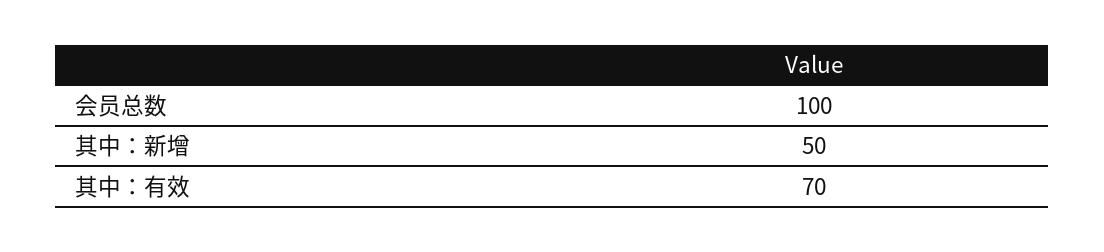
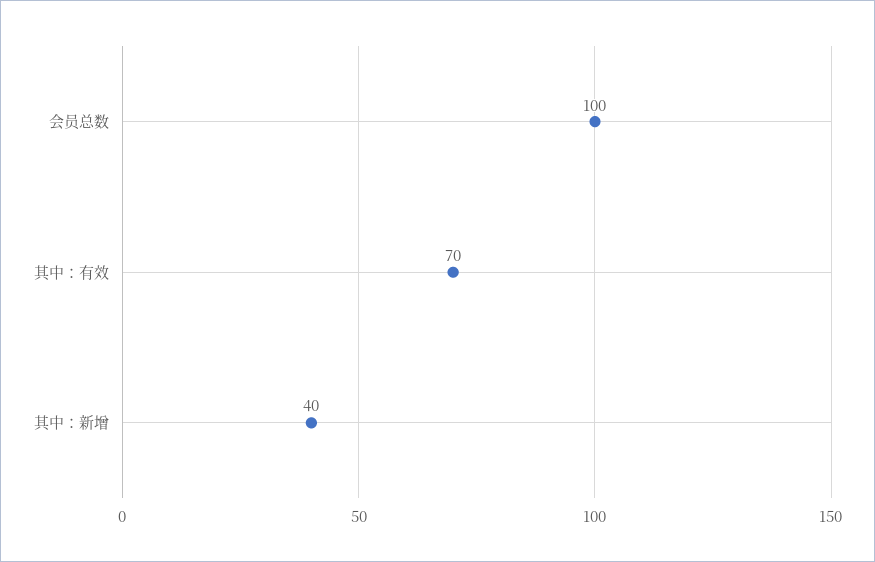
  {
    "会员总数": 100,
-   "其中：新增": 50,
+   "其中：新增": 40,
    "其中：有效": 70
  }

